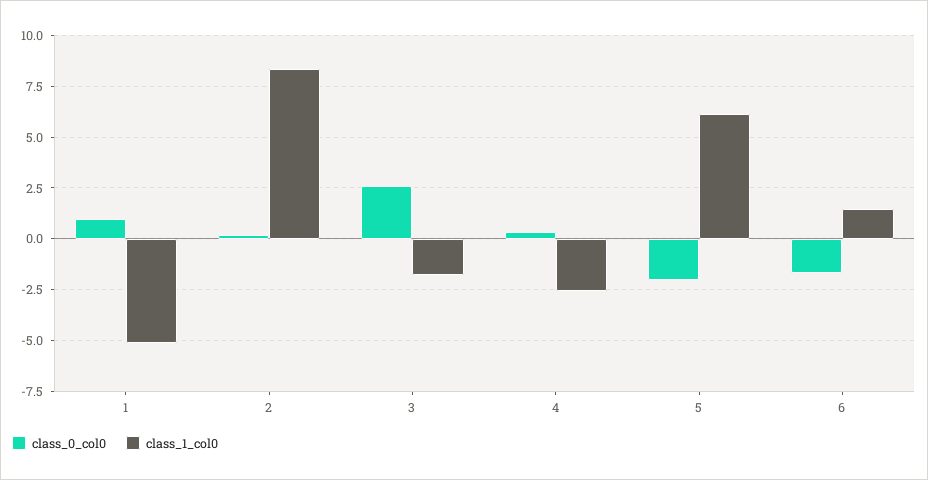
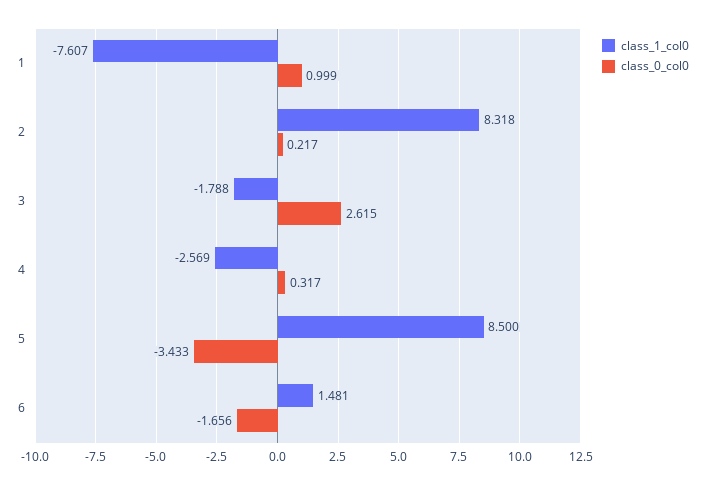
  {
    "class_0_col0": {
      "1": 0.999,
      "2": 0.217,
      "3": 2.615,
      "4": 0.317,
-     "5": -2,
+     "5": -3.433,
      "6": -1.656
    },
    "class_1_col0": {
-     "1": -5,
+     "1": -7.607,
      "2": 8.318,
      "3": -1.788,
      "4": -2.569,
-     "5": 6,
+     "5": 8.5,
      "6": 1.481
    }
  }

